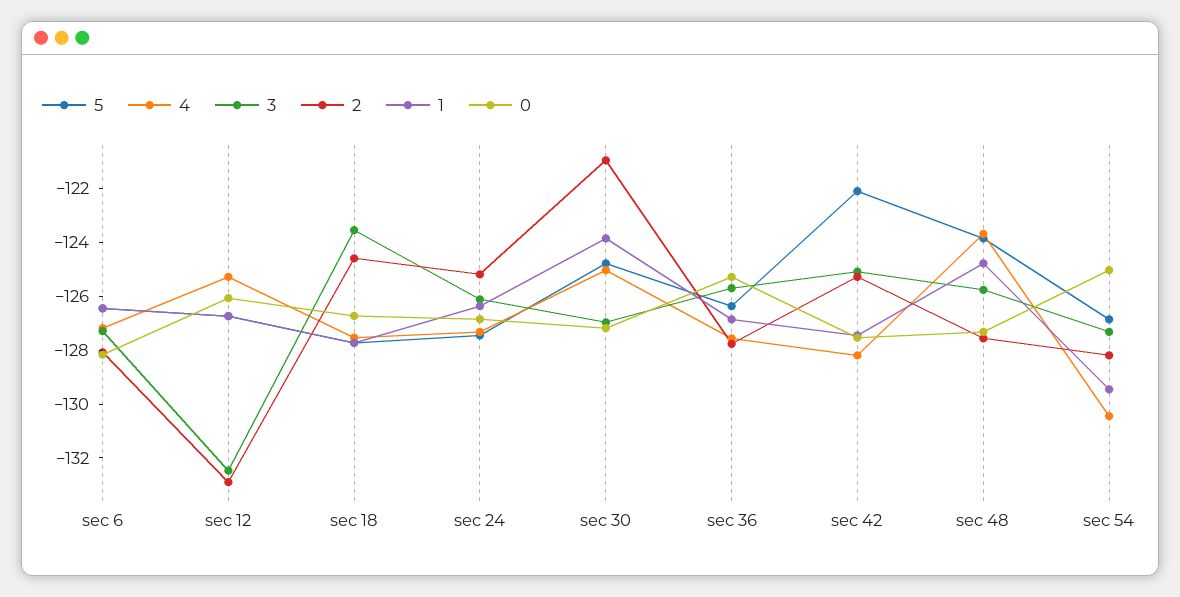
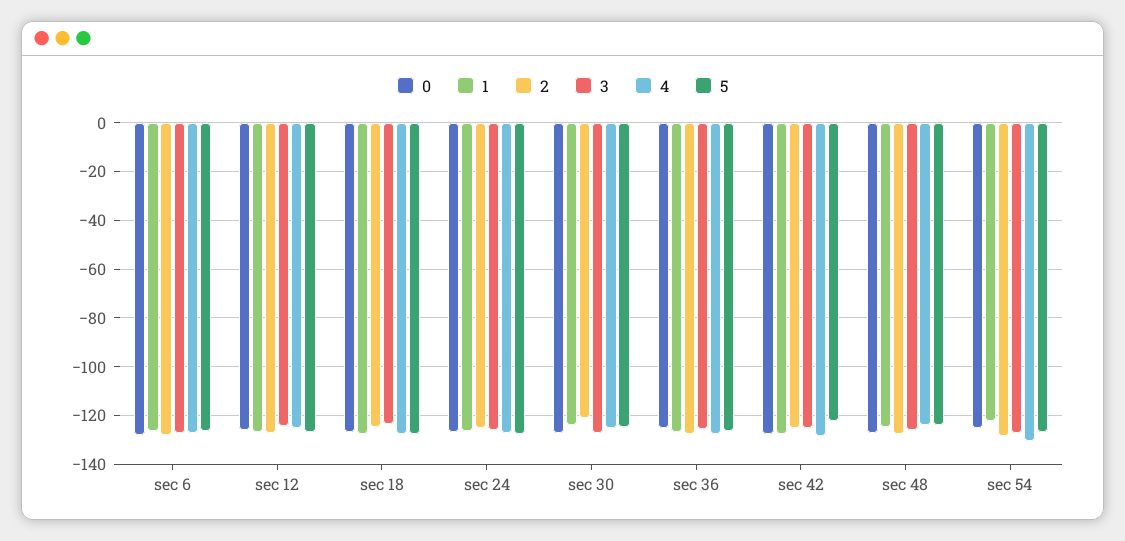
  {
    "5": {
      "sec 6": -126.5,
      "sec 12": -126.5,
      "sec 18": -127.5,
      "sec 24": -127.5,
      "sec 30": -125,
      "sec 36": -126.5,
      "sec 42": -122,
      "sec 48": -124,
      "sec 54": -127
    },
    "4": {
      "sec 6": -127,
      "sec 12": -125.5,
      "sec 18": -127.5,
      "sec 24": -127.5,
      "sec 30": -125,
      "sec 36": -127.5,
      "sec 42": -128,
      "sec 48": -123.5,
      "sec 54": -130.5
    },
    "3": {
      "sec 6": -127.5,
-     "sec 12": -132.5,
+     "sec 12": -125,
      "sec 18": -123.5,
      "sec 24": -126,
      "sec 30": -127,
      "sec 36": -125.5,
      "sec 42": -125,
      "sec 48": -126,
      "sec 54": -127.5
    },
    "2": {
      "sec 6": -128,
-     "sec 12": -133,
+     "sec 12": -127.5,
      "sec 18": -124.5,
      "sec 24": -125,
      "sec 30": -121,
      "sec 36": -128,
      "sec 42": -125.5,
      "sec 48": -127.5,
      "sec 54": -128
    },
    "1": {
      "sec 6": -126.5,
      "sec 12": -126.5,
      "sec 18": -127.5,
      "sec 24": -126.5,
      "sec 30": -124,
      "sec 36": -127,
      "sec 42": -127.5,
      "sec 48": -125,
-     "sec 54": -129.5
+     "sec 54": -122.5
    },
    "0": {
      "sec 6": -128,
      "sec 12": -126,
      "sec 18": -126.5,
      "sec 24": -127,
      "sec 30": -127,
      "sec 36": -125.5,
      "sec 42": -127.5,
      "sec 48": -127.5,
      "sec 54": -125
    }
  }

